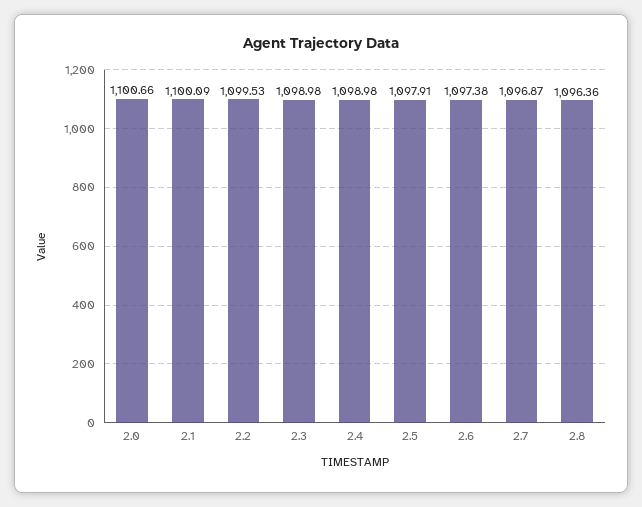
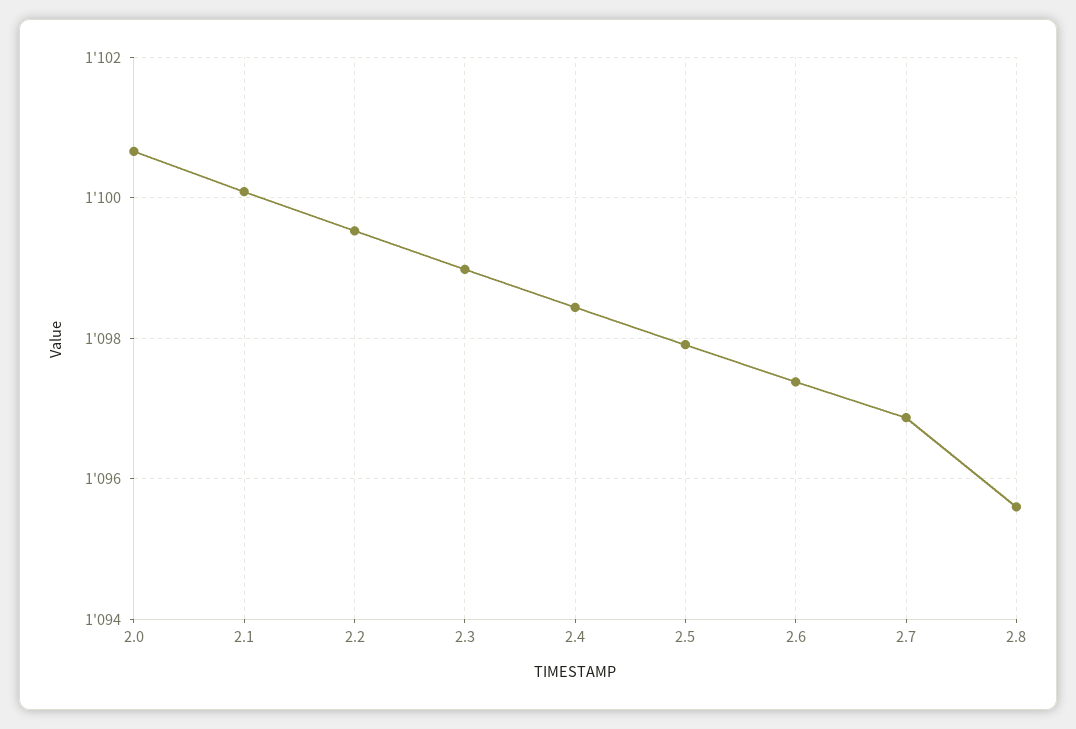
  {
    "2.0": 1100.66,
    "2.1": 1100.09,
    "2.2": 1099.53,
    "2.3": 1098.98,
-   "2.4": 1098.98,
+   "2.4": 1098.4,
    "2.5": 1097.91,
    "2.6": 1097.38,
    "2.7": 1096.87,
-   "2.8": 1096.36
+   "2.8": 1095.6
  }

